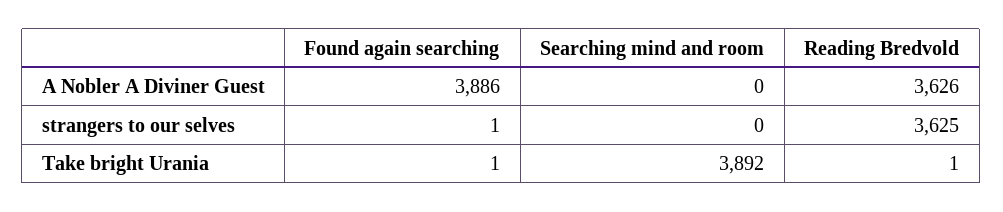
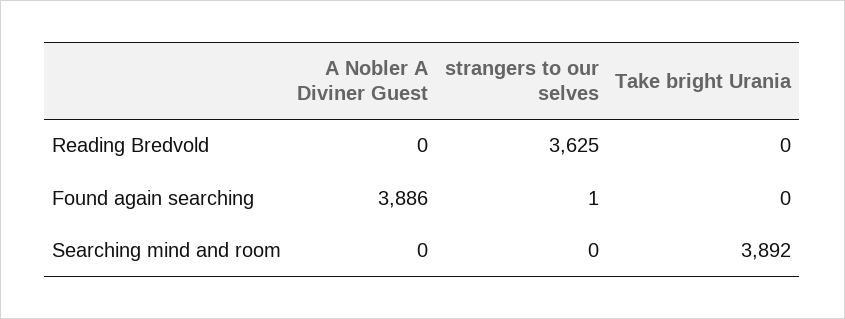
  {
    "Found again searching": {
      "A Nobler A Diviner Guest": 3886,
      "strangers to our selves": 1,
-     "Take bright Urania": 1
+     "Take bright Urania": 0
    },
    "Searching mind and room": {
      "A Nobler A Diviner Guest": 0,
      "strangers to our selves": 0,
      "Take bright Urania": 3892
    },
    "Reading Bredvold": {
-     "A Nobler A Diviner Guest": 3626,
+     "A Nobler A Diviner Guest": 0,
      "strangers to our selves": 3625,
-     "Take bright Urania": 1
+     "Take bright Urania": 0
    }
  }

